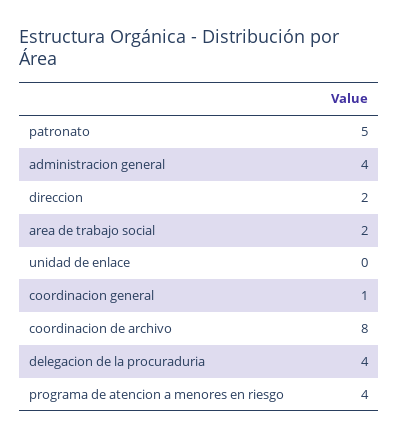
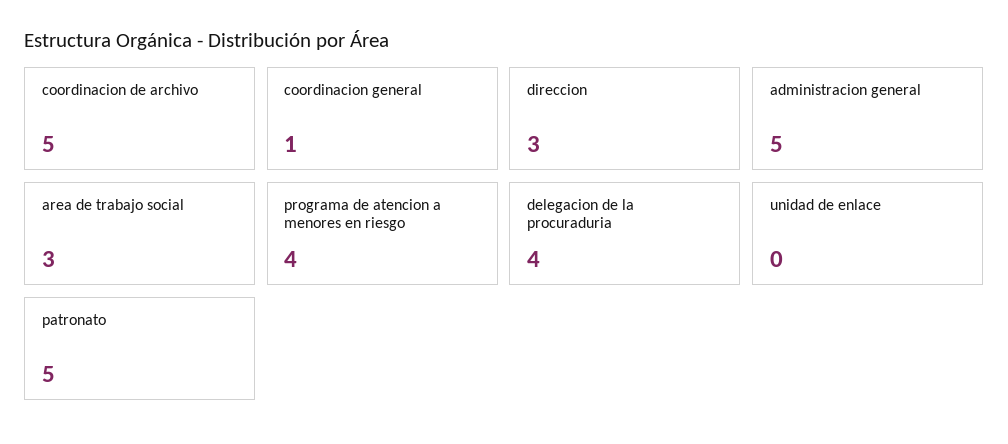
  {
    "patronato": 5,
-   "administracion general": 4,
+   "administracion general": 5,
-   "direccion": 2,
+   "direccion": 3,
-   "area de trabajo social": 2,
+   "area de trabajo social": 3,
    "unidad de enlace": 0,
    "coordinacion general": 1,
-   "coordinacion de archivo": 8,
+   "coordinacion de archivo": 5,
    "delegacion de la procuraduria": 4,
    "programa de atencion a menores en riesgo": 4
  }

